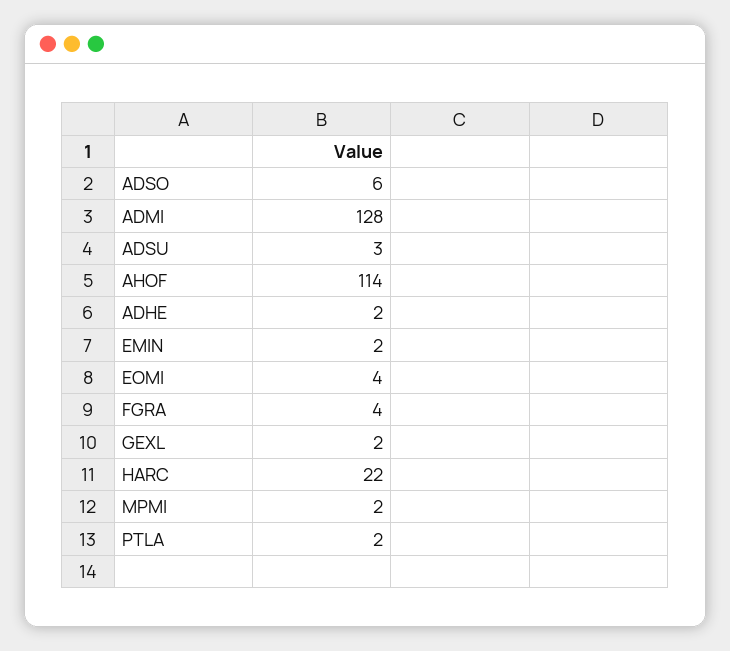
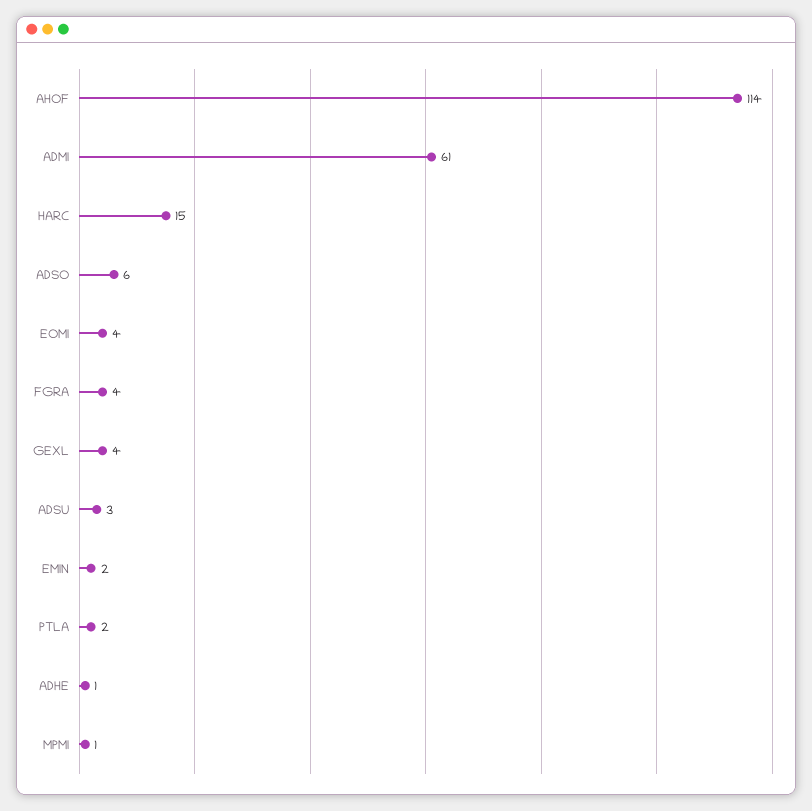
  {
    "ADSO": 6,
-   "ADMI": 128,
+   "ADMI": 61,
    "ADSU": 3,
    "AHOF": 114,
-   "ADHE": 2,
+   "ADHE": 1,
    "EMIN": 2,
    "EOMI": 4,
    "FGRA": 4,
-   "GEXL": 2,
+   "GEXL": 4,
-   "HARC": 22,
+   "HARC": 15,
-   "MPMI": 2,
+   "MPMI": 1,
    "PTLA": 2
  }

